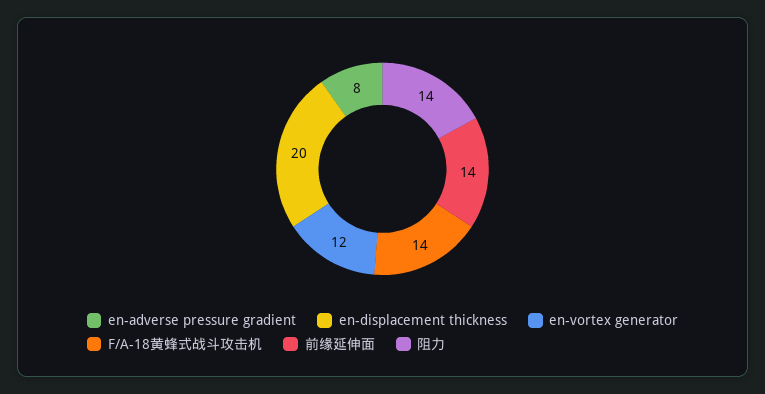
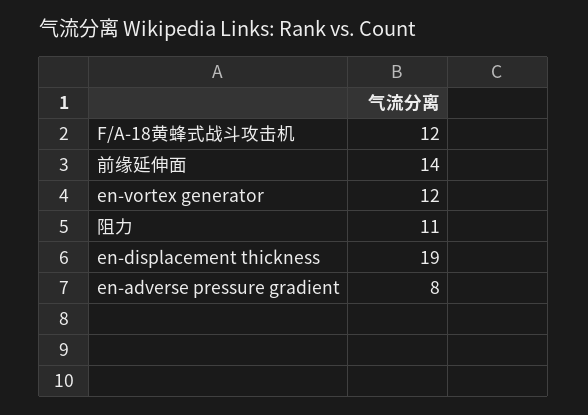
  {
    "en-adverse pressure gradient": 8,
-   "en-displacement thickness": 20,
+   "en-displacement thickness": 19,
    "en-vortex generator": 12,
-   "F/A-18黄蜂式战斗攻击机": 14,
+   "F/A-18黄蜂式战斗攻击机": 12,
    "前缘延伸面": 14,
-   "阻力": 14
+   "阻力": 11
  }

